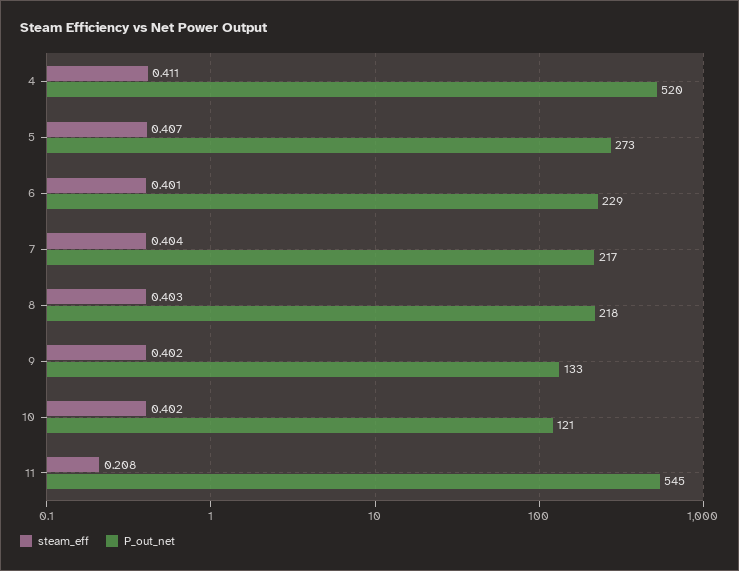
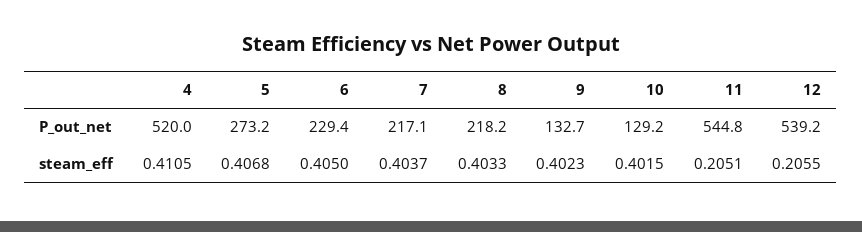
  {
    "steam_eff": {
      "4": 0.4105,
      "5": 0.4068,
-     "6": 0.401,
+     "6": 0.405,
      "7": 0.4037,
      "8": 0.4033,
      "9": 0.4023,
      "10": 0.4015,
-     "11": 0.208
+     "11": 0.2051,
+     "12": 0.2055
    },
    "P_out_net": {
      "4": 520,
      "5": 273.2,
      "6": 229.4,
      "7": 217.1,
      "8": 218.2,
      "9": 132.7,
-     "10": 121,
+     "10": 129.2,
-     "11": 544.8
+     "11": 544.8,
+     "12": 539.2
    }
  }

